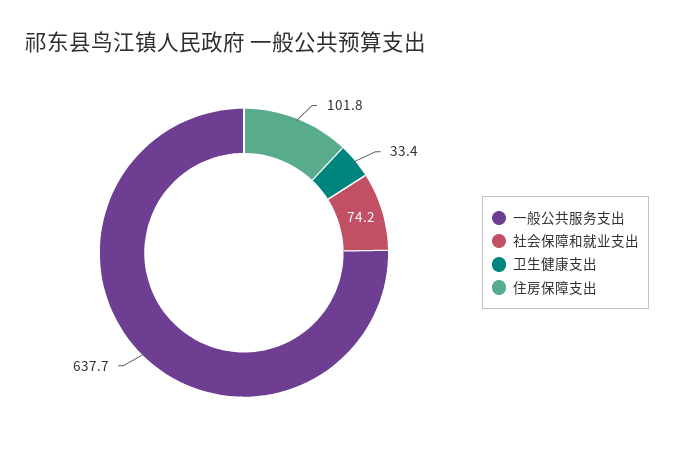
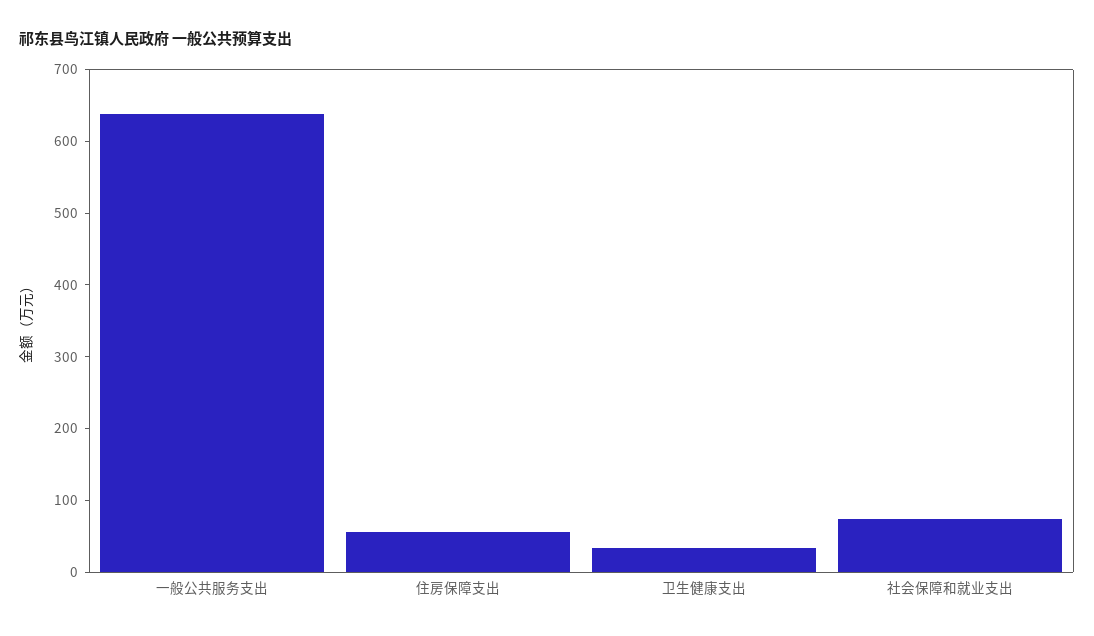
  {
    "一般公共服务支出": 637.7,
    "社会保障和就业支出": 74.2,
    "卫生健康支出": 33.4,
-   "住房保障支出": 101.8
+   "住房保障支出": 60
  }

